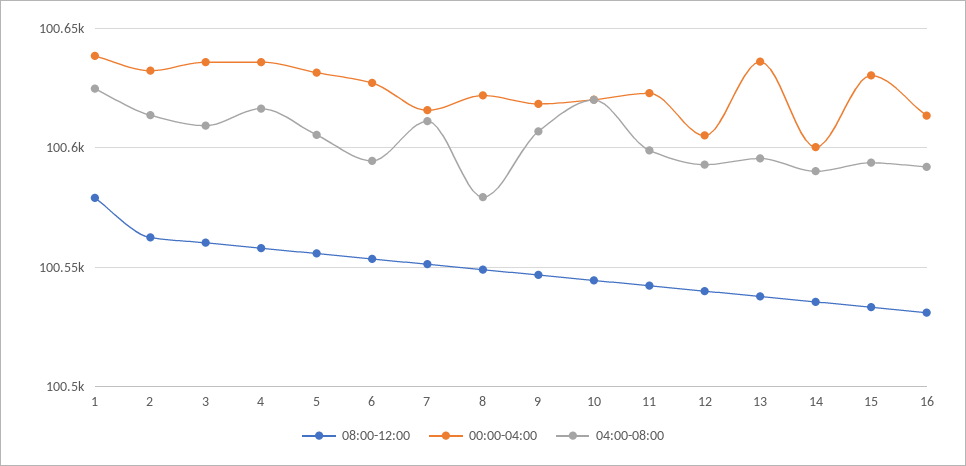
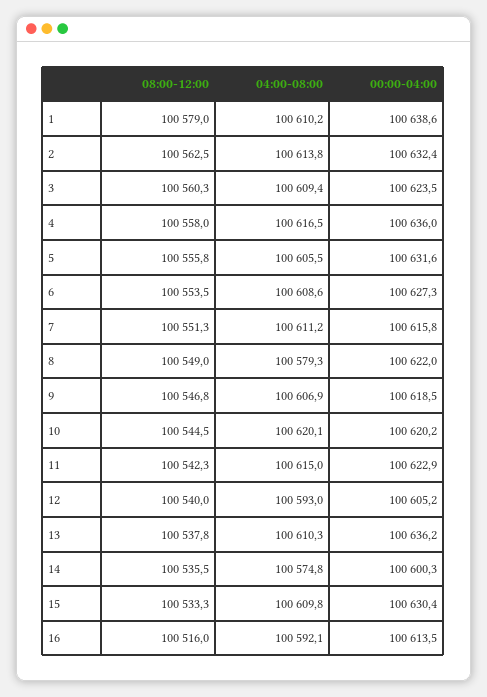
  {
    "08:00-12:00": {
      "1": 100579,
      "2": 100562.5,
      "3": 100560.3,
      "4": 100558,
      "5": 100555.8,
      "6": 100553.5,
      "7": 100551.3,
      "8": 100549,
      "9": 100546.8,
      "10": 100544.5,
      "11": 100542.3,
      "12": 100540,
      "13": 100537.8,
      "14": 100535.5,
      "15": 100533.3,
-     "16": 100530
+     "16": 100516
    },
    "00:00-04:00": {
      "1": 100638.6,
      "2": 100632.4,
-     "3": 100635,
+     "3": 100623.5,
      "4": 100636,
      "5": 100631.6,
      "6": 100627.3,
      "7": 100615.8,
      "8": 100622,
      "9": 100618.5,
      "10": 100620.2,
      "11": 100622.9,
      "12": 100605.2,
      "13": 100636.2,
      "14": 100600.3,
      "15": 100630.4,
      "16": 100613.5
    },
    "04:00-08:00": {
-     "1": 100625,
+     "1": 100610.2,
      "2": 100613.8,
      "3": 100609.4,
      "4": 100616.5,
      "5": 100605.5,
-     "6": 100595,
+     "6": 100608.6,
      "7": 100611.2,
      "8": 100579.3,
      "9": 100606.9,
      "10": 100620.1,
-     "11": 100600,
+     "11": 100615,
      "12": 100593,
-     "13": 100595,
+     "13": 100610.3,
-     "14": 100590,
+     "14": 100574.8,
-     "15": 100595,
+     "15": 100609.8,
      "16": 100592.1
    }
  }

